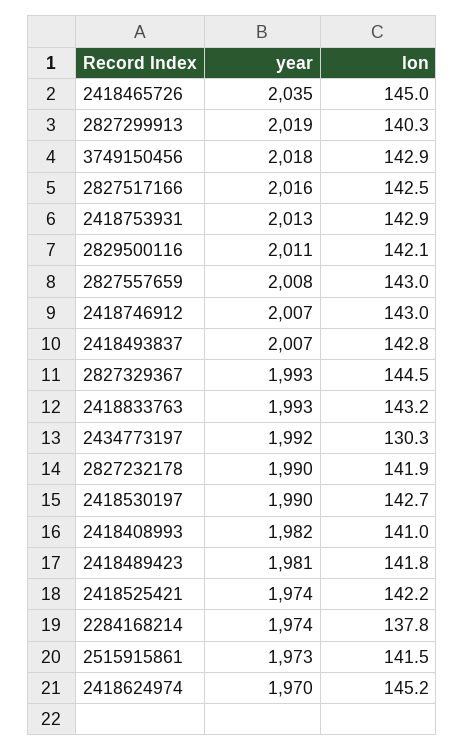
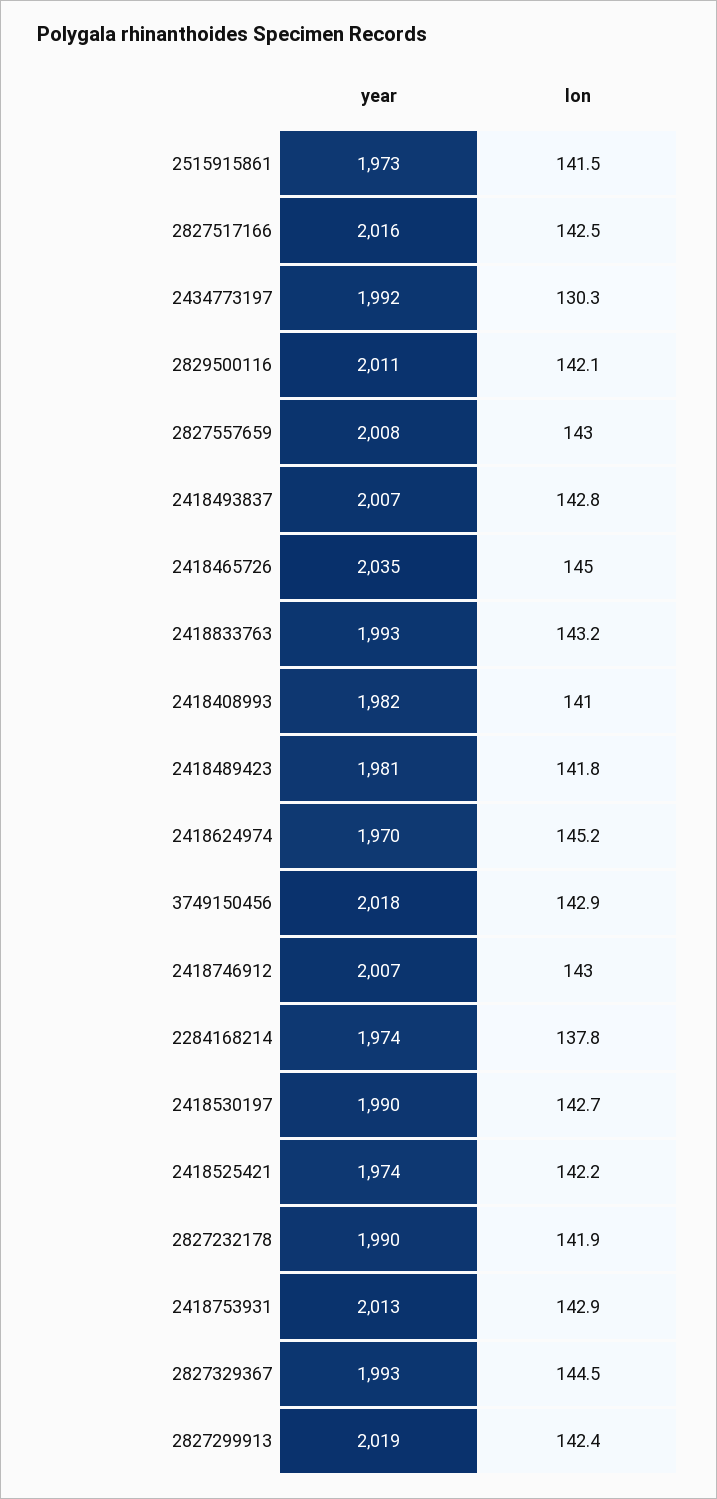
  {
    "year": {
      "2418465726": 2035,
      "2827299913": 2019,
      "3749150456": 2018,
      "2827517166": 2016,
      "2418753931": 2013,
      "2829500116": 2011,
      "2827557659": 2008,
      "2418746912": 2007,
      "2418493837": 2007,
      "2827329367": 1993,
      "2418833763": 1993,
      "2434773197": 1992,
      "2827232178": 1990,
      "2418530197": 1990,
      "2418408993": 1982,
      "2418489423": 1981,
      "2418525421": 1974,
      "2284168214": 1974,
      "2515915861": 1973,
      "2418624974": 1970
    },
    "lon": {
      "2418465726": 145,
-     "2827299913": 140.3,
+     "2827299913": 142.4,
      "3749150456": 142.9,
      "2827517166": 142.5,
      "2418753931": 142.9,
      "2829500116": 142.1,
      "2827557659": 143,
      "2418746912": 143,
      "2418493837": 142.8,
      "2827329367": 144.5,
      "2418833763": 143.2,
      "2434773197": 130.3,
      "2827232178": 141.9,
      "2418530197": 142.7,
      "2418408993": 141,
      "2418489423": 141.8,
      "2418525421": 142.2,
      "2284168214": 137.8,
      "2515915861": 141.5,
      "2418624974": 145.2
    }
  }

